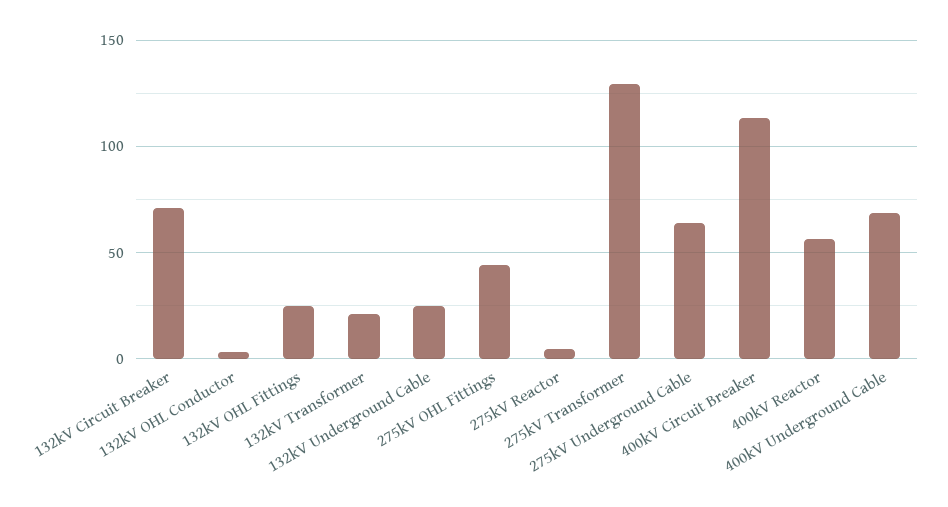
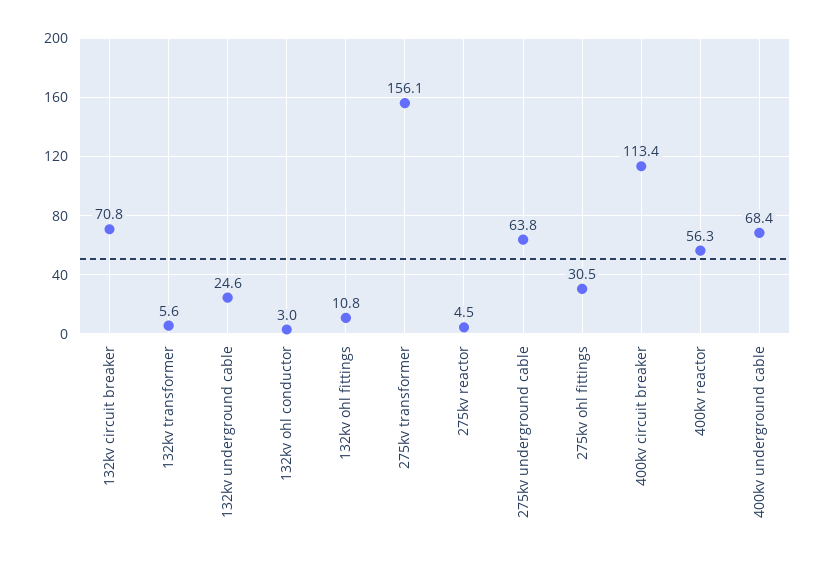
  {
    "132kV Circuit Breaker": 70.8,
    "132kV OHL Conductor": 3,
-   "132kV OHL Fittings": 25,
+   "132kV OHL Fittings": 10.8,
-   "132kV Transformer": 20,
+   "132kV Transformer": 5.6,
    "132kV Underground Cable": 24.6,
-   "275kV OHL Fittings": 45,
+   "275kV OHL Fittings": 30.5,
    "275kV Reactor": 4.5,
-   "275kV Transformer": 130,
+   "275kV Transformer": 156.1,
    "275kV Underground Cable": 63.8,
    "400kV Circuit Breaker": 113.4,
    "400kV Reactor": 56.3,
    "400kV Underground Cable": 68.4
  }

